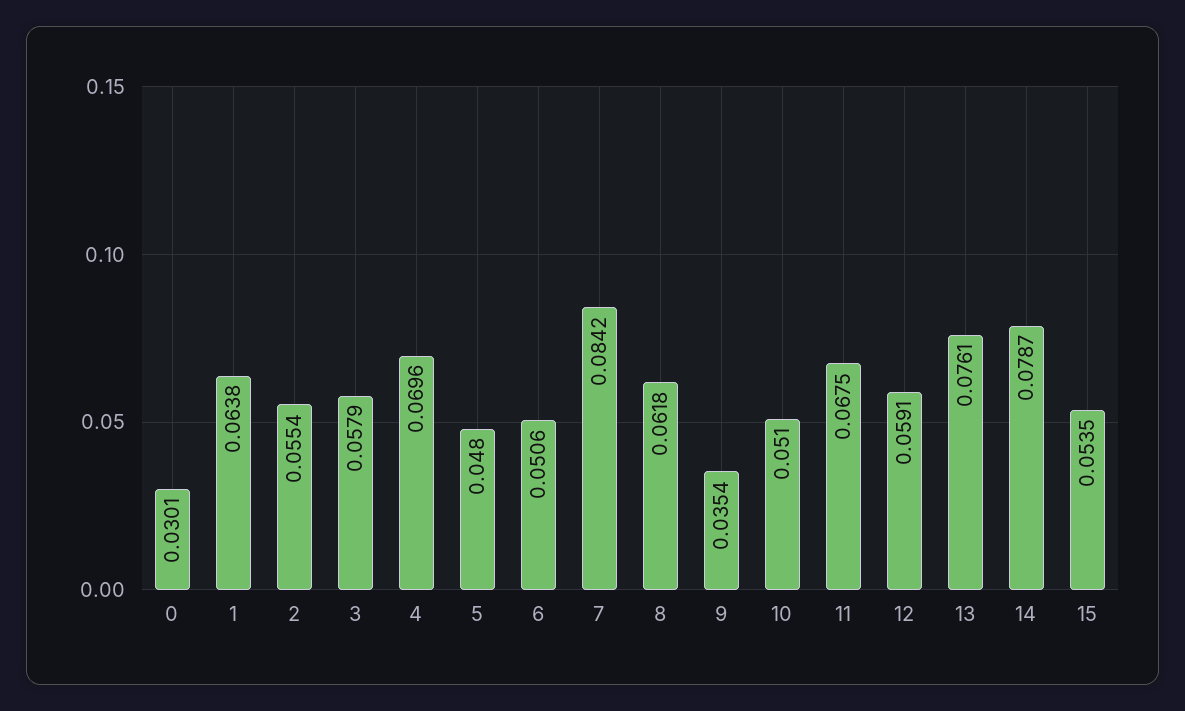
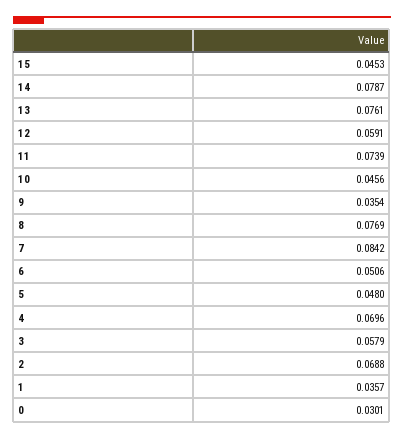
  {
    "0": 0.0301,
-   "1": 0.0638,
+   "1": 0.0357,
-   "2": 0.0554,
+   "2": 0.0688,
    "3": 0.0579,
    "4": 0.0696,
    "5": 0.048,
    "6": 0.0506,
    "7": 0.0842,
-   "8": 0.0618,
+   "8": 0.0769,
    "9": 0.0354,
-   "10": 0.051,
+   "10": 0.0456,
-   "11": 0.0675,
+   "11": 0.0739,
    "12": 0.0591,
    "13": 0.0761,
    "14": 0.0787,
-   "15": 0.0535
+   "15": 0.0453
  }

